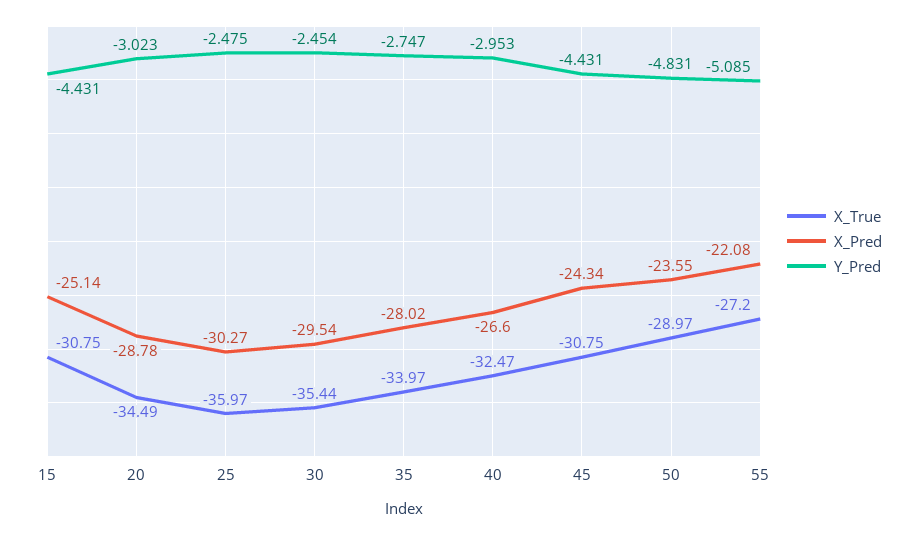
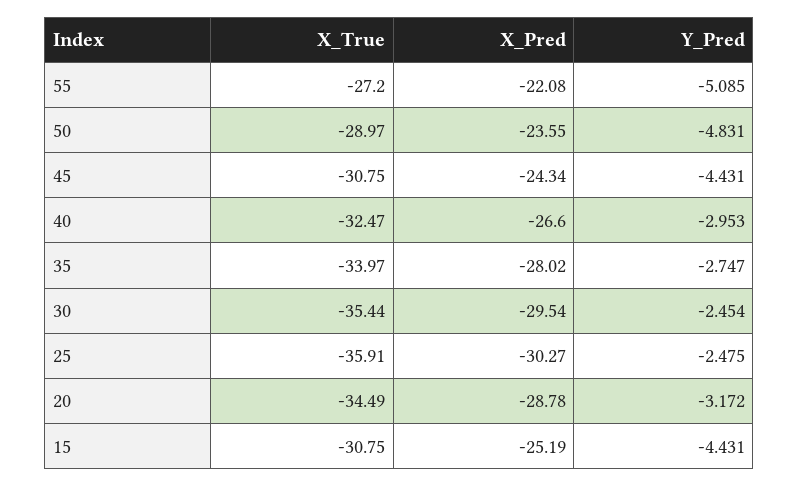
  {
    "X_True": {
      "15": -30.75,
      "20": -34.49,
-     "25": -35.97,
+     "25": -35.91,
      "30": -35.44,
      "35": -33.97,
      "40": -32.47,
      "45": -30.75,
      "50": -28.97,
      "55": -27.2
    },
    "X_Pred": {
-     "15": -25.14,
+     "15": -25.19,
      "20": -28.78,
      "25": -30.27,
      "30": -29.54,
      "35": -28.02,
      "40": -26.6,
      "45": -24.34,
      "50": -23.55,
      "55": -22.08
    },
    "Y_Pred": {
      "15": -4.431,
-     "20": -3.023,
+     "20": -3.172,
      "25": -2.475,
      "30": -2.454,
      "35": -2.747,
      "40": -2.953,
      "45": -4.431,
      "50": -4.831,
      "55": -5.085
    }
  }

